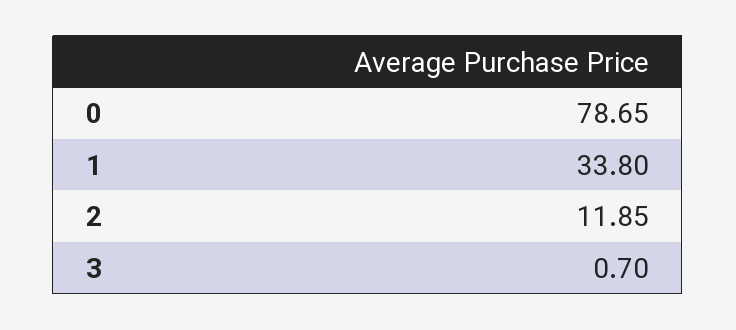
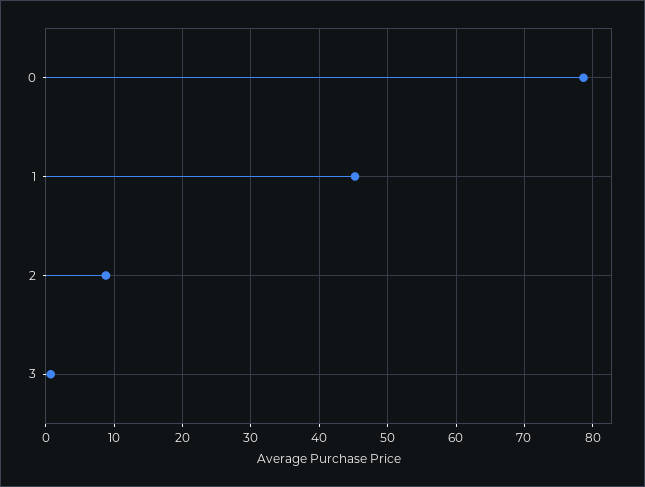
  {
    "0": 78.65,
-   "1": 33.8,
+   "1": 45,
-   "2": 11.85,
+   "2": 9,
    "3": 0.7
  }

